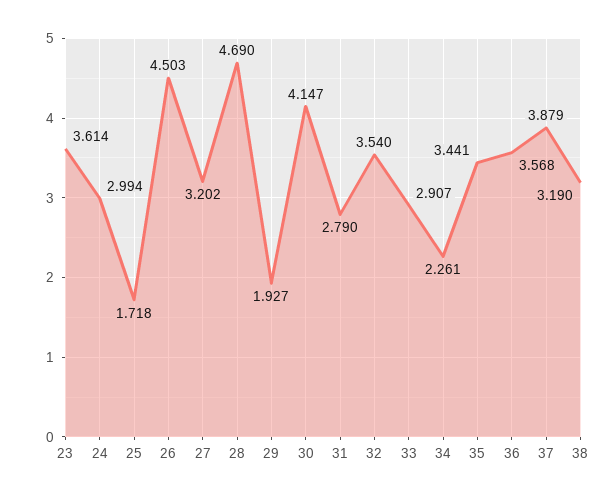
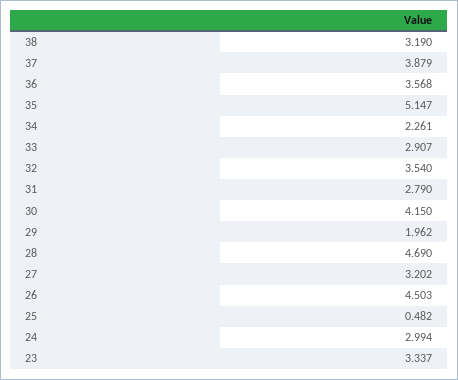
  {
-   "23": 3.614,
+   "23": 3.337,
    "24": 2.994,
-   "25": 1.718,
+   "25": 0.482,
    "26": 4.503,
    "27": 3.202,
    "28": 4.69,
-   "29": 1.927,
+   "29": 1.962,
-   "30": 4.147,
+   "30": 4.15,
    "31": 2.79,
    "32": 3.54,
    "33": 2.907,
    "34": 2.261,
-   "35": 3.441,
+   "35": 5.147,
    "36": 3.568,
    "37": 3.879,
    "38": 3.19
  }

